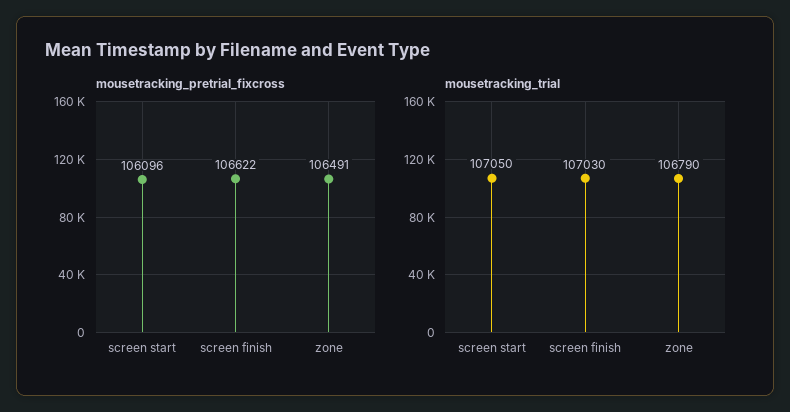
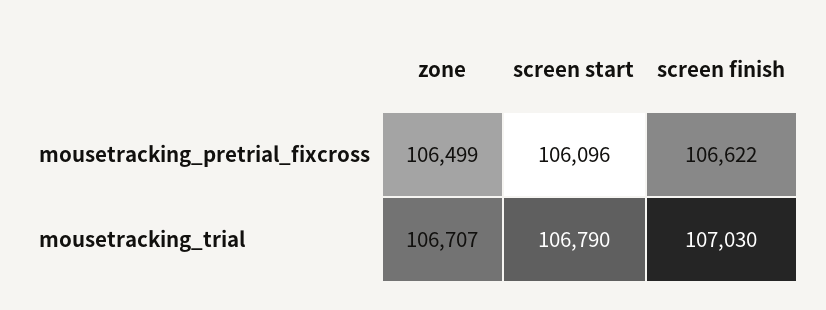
  {
    "mousetracking_pretrial_fixcross": {
      "screen start": 106096,
      "screen finish": 106622,
-     "zone": 106491
+     "zone": 106499
    },
    "mousetracking_trial": {
-     "screen start": 107050,
+     "screen start": 106790,
      "screen finish": 107030,
-     "zone": 106790
+     "zone": 106707
    }
  }

